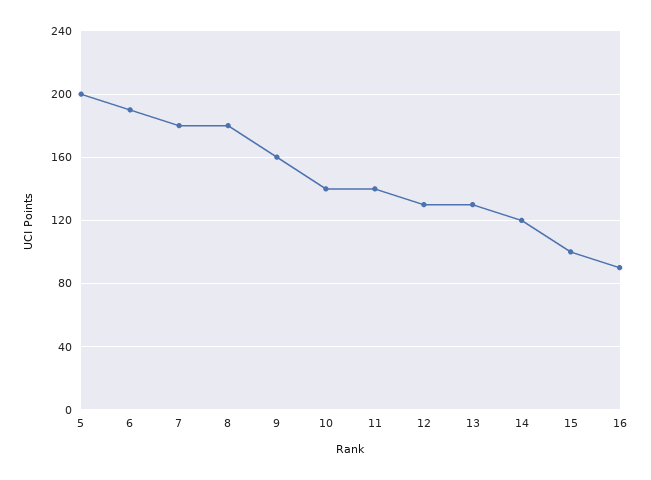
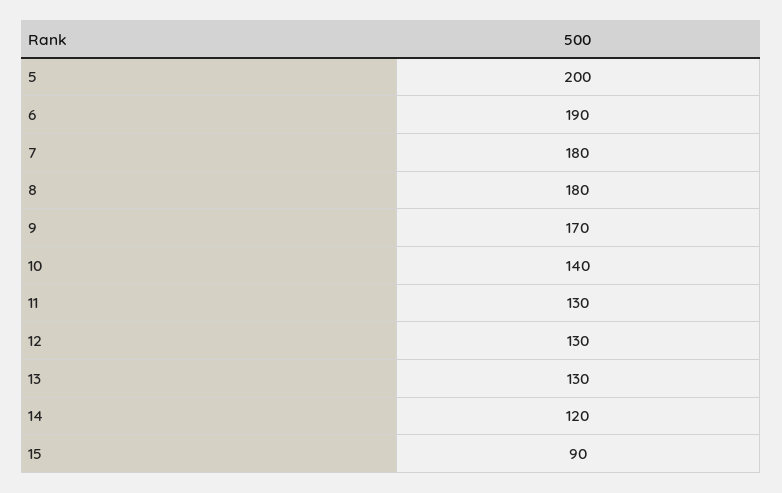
  {
    "5": 200,
    "6": 190,
    "7": 180,
    "8": 180,
-   "9": 160,
+   "9": 170,
    "10": 140,
-   "11": 140,
+   "11": 130,
    "12": 130,
    "13": 130,
    "14": 120,
-   "15": 100,
+   "15": 90
-   "16": 90
  }

